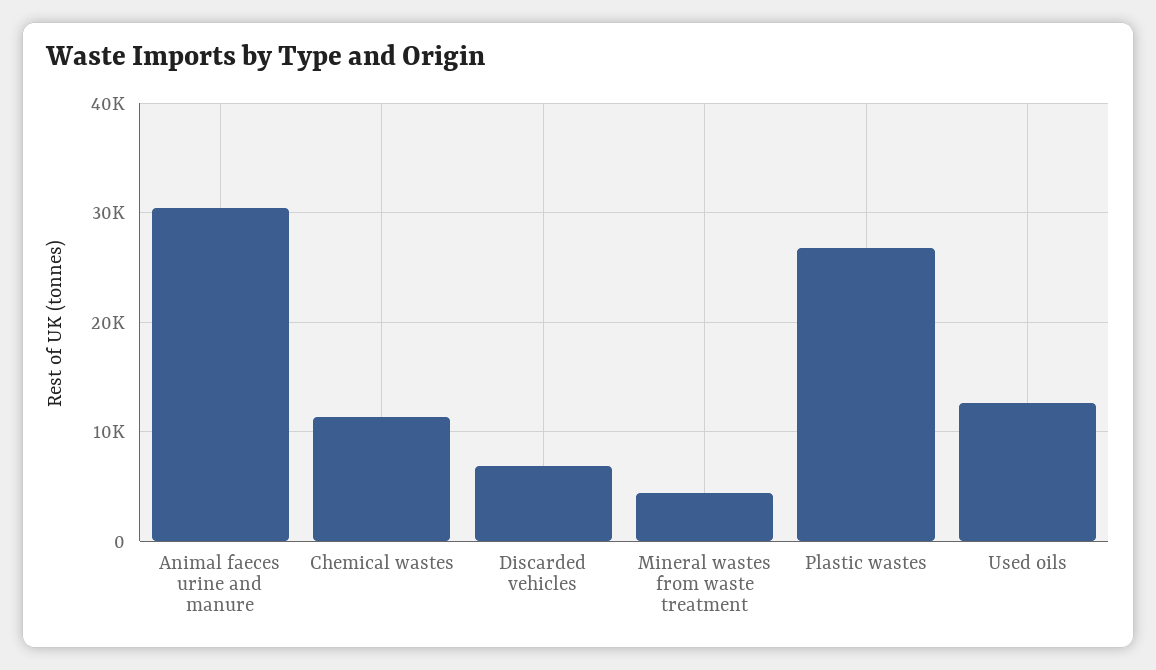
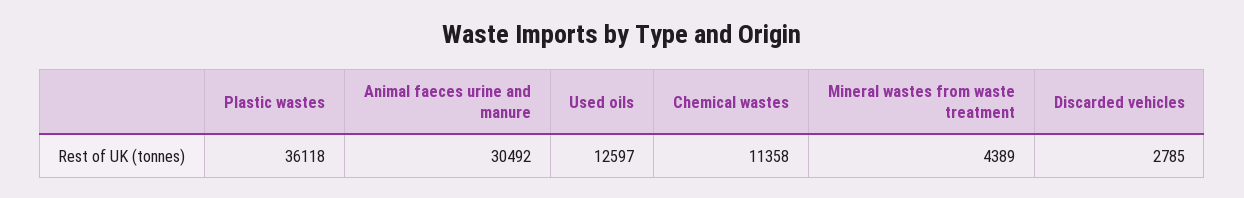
  {
    "Animal faeces urine and manure": 30492,
    "Chemical wastes": 11358,
-   "Discarded vehicles": 7000,
+   "Discarded vehicles": 2785,
    "Mineral wastes from waste treatment": 4389,
-   "Plastic wastes": 27000,
+   "Plastic wastes": 36118,
    "Used oils": 12597
  }

